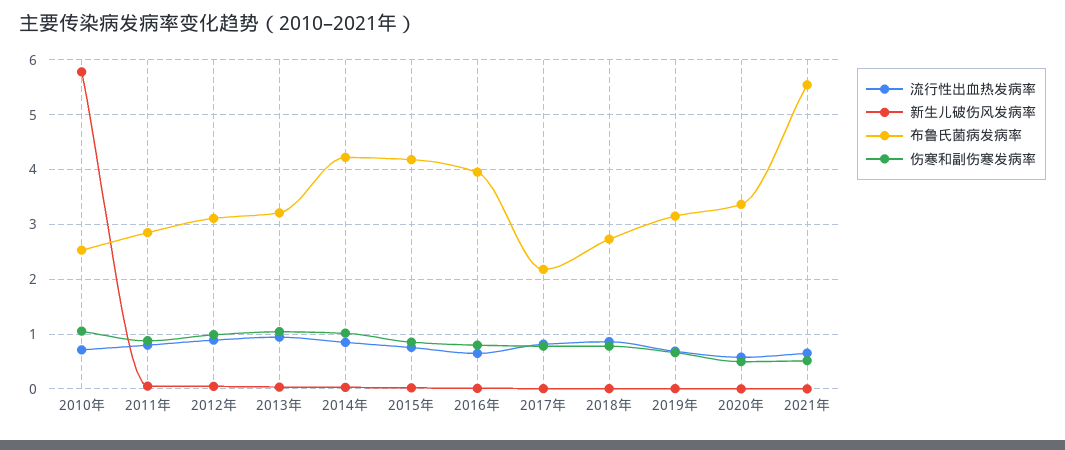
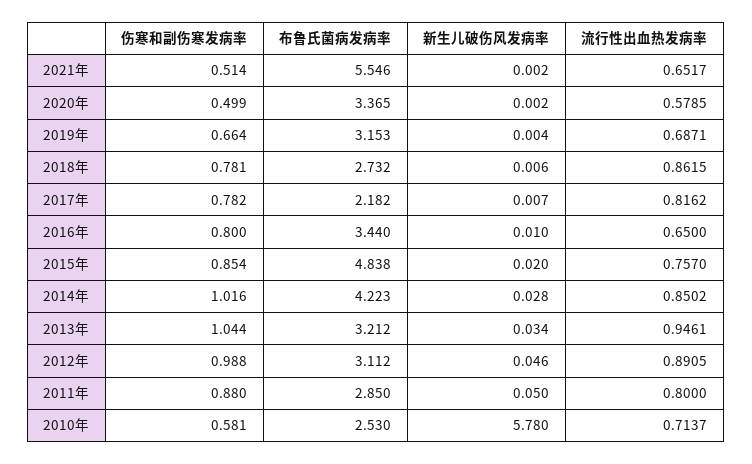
  {
    "流行性出血热发病率": {
      "2010年": 0.7137,
      "2011年": 0.8,
      "2012年": 0.8905,
      "2013年": 0.9461,
      "2014年": 0.8502,
      "2015年": 0.757,
      "2016年": 0.65,
      "2017年": 0.8162,
      "2018年": 0.8615,
      "2019年": 0.6871,
      "2020年": 0.5785,
      "2021年": 0.6517
    },
    "新生儿破伤风发病率": {
      "2010年": 5.78,
      "2011年": 0.05,
      "2012年": 0.046,
      "2013年": 0.034,
      "2014年": 0.028,
      "2015年": 0.02,
      "2016年": 0.01,
      "2017年": 0.007,
      "2018年": 0.006,
      "2019年": 0.004,
      "2020年": 0.002,
      "2021年": 0.002
    },
    "布鲁氏菌病发病率": {
      "2010年": 2.53,
      "2011年": 2.85,
      "2012年": 3.112,
      "2013年": 3.212,
      "2014年": 4.223,
-     "2015年": 4.2,
+     "2015年": 4.838,
-     "2016年": 4,
+     "2016年": 3.44,
      "2017年": 2.182,
      "2018年": 2.732,
      "2019年": 3.153,
      "2020年": 3.365,
      "2021年": 5.546
    },
    "伤寒和副伤寒发病率": {
-     "2010年": 1,
+     "2010年": 0.581,
      "2011年": 0.88,
      "2012年": 0.988,
      "2013年": 1.044,
      "2014年": 1.016,
      "2015年": 0.854,
      "2016年": 0.8,
      "2017年": 0.782,
      "2018年": 0.781,
      "2019年": 0.664,
      "2020年": 0.499,
      "2021年": 0.514
    }
  }

